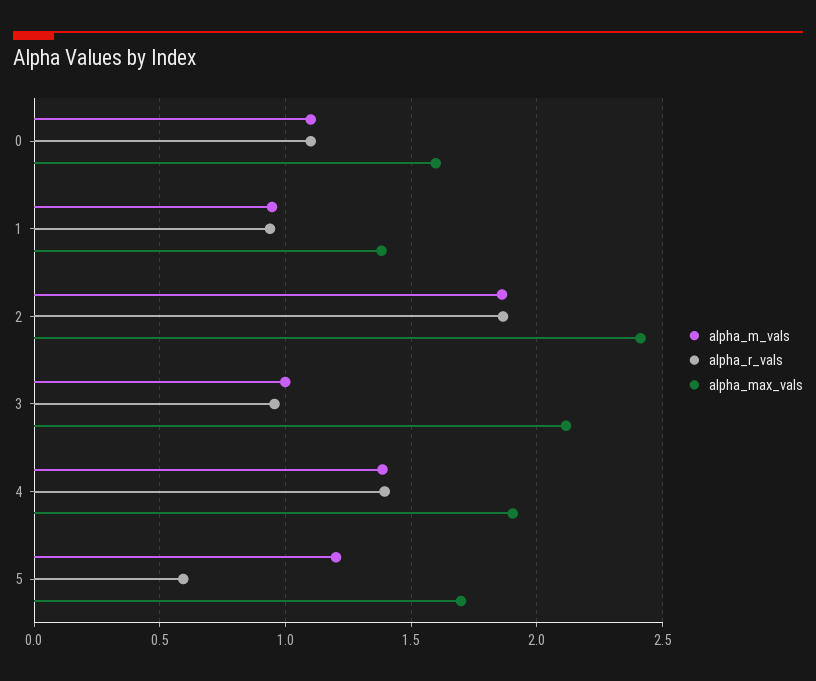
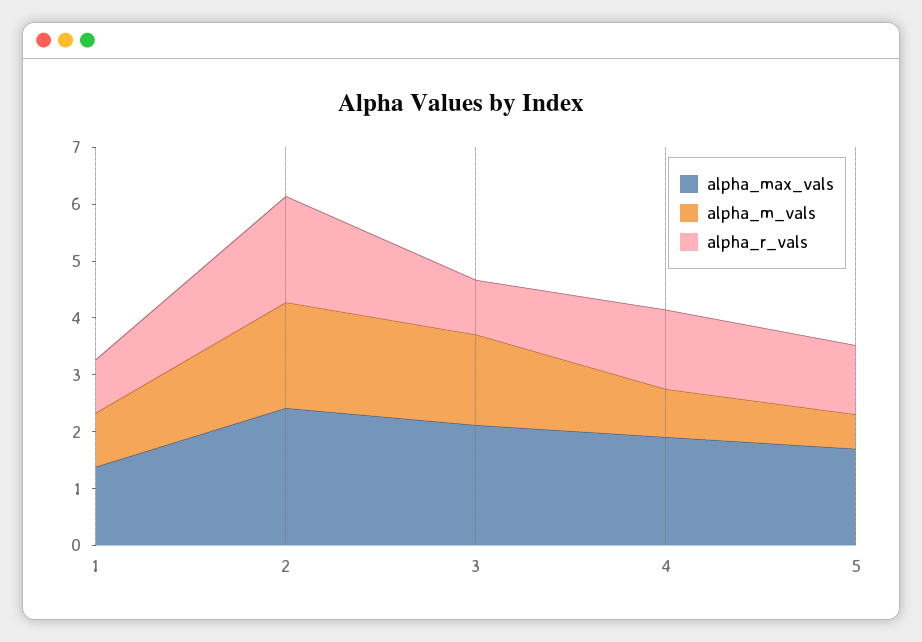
  {
    "alpha_m_vals": {
-     "0": 1.1,
      "1": 0.95,
      "2": 1.85,
-     "3": 1,
+     "3": 1.6,
-     "4": 1.4,
+     "4": 0.8,
-     "5": 1.2
+     "5": 0.6
    },
    "alpha_r_vals": {
-     "0": 1.1,
      "1": 0.95,
      "2": 1.85,
      "3": 0.95,
      "4": 1.4,
-     "5": 0.6
+     "5": 1.2
    },
    "alpha_max_vals": {
-     "0": 1.6,
      "1": 1.4,
      "2": 2.4,
      "3": 2.1,
      "4": 1.9,
      "5": 1.7
    }
  }

